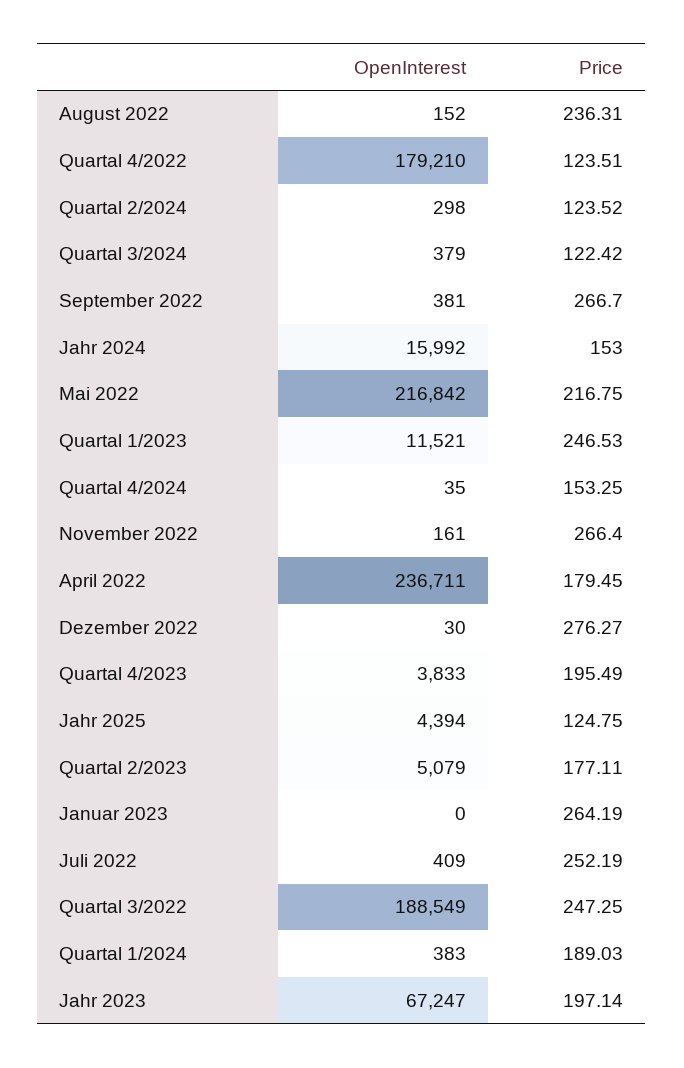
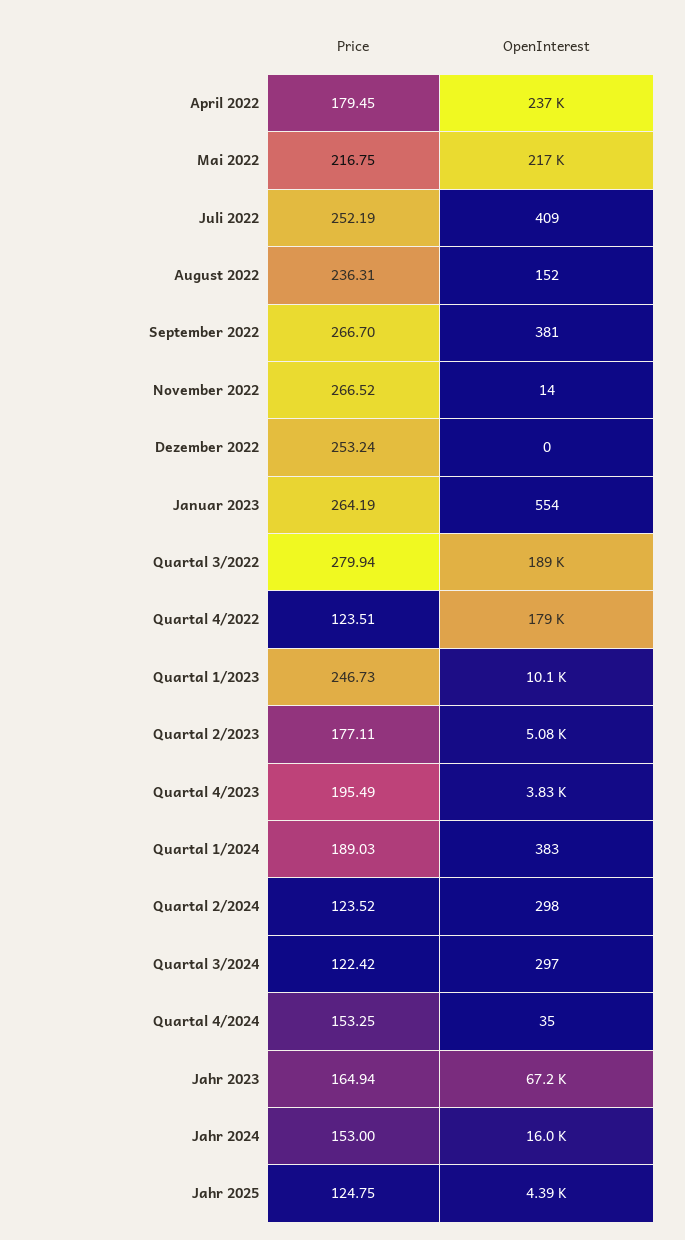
  {
    "OpenInterest": {
      "August 2022": 152,
      "Quartal 4/2022": 179210,
      "Quartal 2/2024": 298,
-     "Quartal 3/2024": 379,
+     "Quartal 3/2024": 297,
      "September 2022": 381,
      "Jahr 2024": 15992,
      "Mai 2022": 216842,
-     "Quartal 1/2023": 11521,
+     "Quartal 1/2023": 10100,
      "Quartal 4/2024": 35,
-     "November 2022": 161,
+     "November 2022": 14,
      "April 2022": 236711,
-     "Dezember 2022": 30,
+     "Dezember 2022": 0,
      "Quartal 4/2023": 3833,
      "Jahr 2025": 4394,
      "Quartal 2/2023": 5079,
-     "Januar 2023": 0,
+     "Januar 2023": 554,
      "Juli 2022": 409,
      "Quartal 3/2022": 188549,
      "Quartal 1/2024": 383,
      "Jahr 2023": 67247
    },
    "Price": {
      "August 2022": 236.31,
      "Quartal 4/2022": 123.51,
      "Quartal 2/2024": 123.52,
      "Quartal 3/2024": 122.42,
      "September 2022": 266.7,
      "Jahr 2024": 153,
      "Mai 2022": 216.75,
-     "Quartal 1/2023": 246.53,
+     "Quartal 1/2023": 246.73,
      "Quartal 4/2024": 153.25,
-     "November 2022": 266.4,
+     "November 2022": 266.52,
      "April 2022": 179.45,
-     "Dezember 2022": 276.27,
+     "Dezember 2022": 253.24,
      "Quartal 4/2023": 195.49,
      "Jahr 2025": 124.75,
      "Quartal 2/2023": 177.11,
      "Januar 2023": 264.19,
      "Juli 2022": 252.19,
-     "Quartal 3/2022": 247.25,
+     "Quartal 3/2022": 279.94,
      "Quartal 1/2024": 189.03,
-     "Jahr 2023": 197.14
+     "Jahr 2023": 164.94
    }
  }

